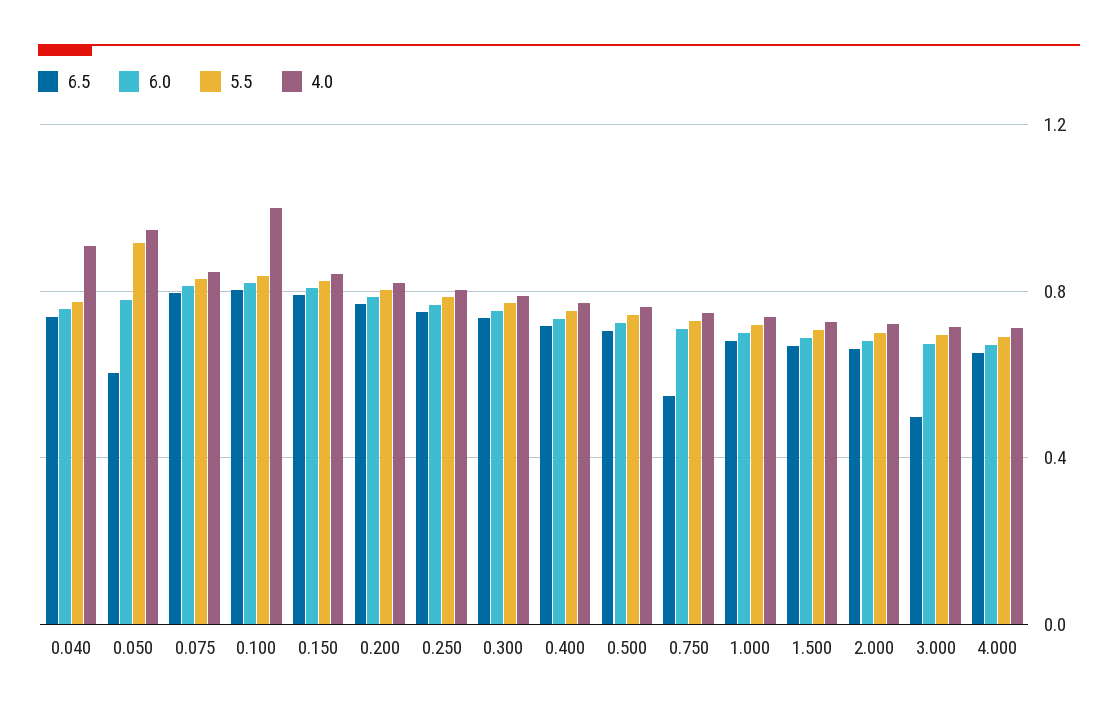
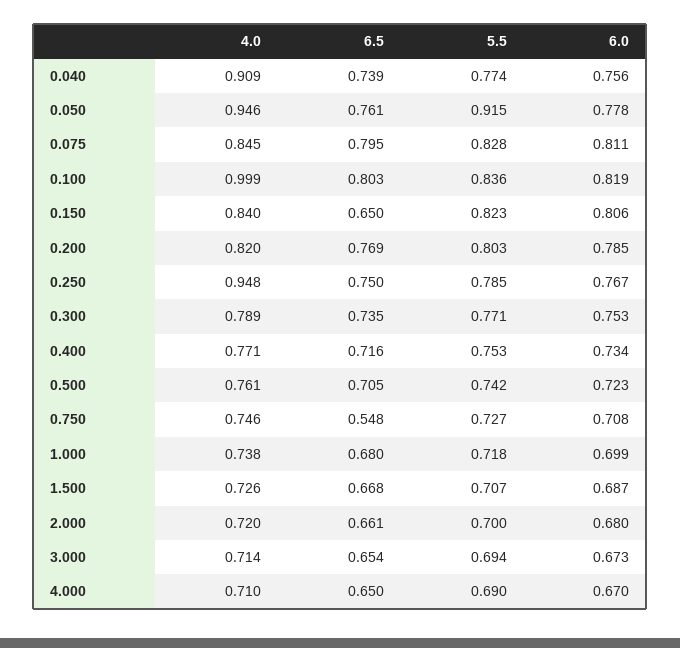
  {
    "6.5": {
      "0.040": 0.739,
-     "0.050": 0.6,
+     "0.050": 0.761,
      "0.075": 0.795,
      "0.100": 0.803,
-     "0.150": 0.8,
+     "0.150": 0.65,
      "0.200": 0.769,
      "0.250": 0.75,
      "0.300": 0.735,
      "0.400": 0.716,
      "0.500": 0.705,
      "0.750": 0.548,
      "1.000": 0.68,
      "1.500": 0.668,
      "2.000": 0.661,
-     "3.000": 0.5,
+     "3.000": 0.654,
      "4.000": 0.65
    },
    "6.0": {
      "0.040": 0.756,
      "0.050": 0.778,
      "0.075": 0.811,
      "0.100": 0.819,
      "0.150": 0.806,
      "0.200": 0.785,
      "0.250": 0.767,
      "0.300": 0.753,
      "0.400": 0.734,
      "0.500": 0.723,
      "0.750": 0.708,
      "1.000": 0.699,
      "1.500": 0.687,
      "2.000": 0.68,
      "3.000": 0.673,
      "4.000": 0.67
    },
    "5.5": {
      "0.040": 0.774,
      "0.050": 0.915,
      "0.075": 0.828,
      "0.100": 0.836,
      "0.150": 0.823,
      "0.200": 0.803,
      "0.250": 0.785,
      "0.300": 0.771,
      "0.400": 0.753,
      "0.500": 0.742,
      "0.750": 0.727,
      "1.000": 0.718,
      "1.500": 0.707,
      "2.000": 0.7,
      "3.000": 0.694,
      "4.000": 0.69
    },
    "4.0": {
      "0.040": 0.909,
      "0.050": 0.946,
      "0.075": 0.845,
      "0.100": 0.999,
      "0.150": 0.84,
      "0.200": 0.82,
-     "0.250": 0.8,
+     "0.250": 0.948,
      "0.300": 0.789,
      "0.400": 0.771,
      "0.500": 0.761,
      "0.750": 0.746,
      "1.000": 0.738,
      "1.500": 0.726,
      "2.000": 0.72,
      "3.000": 0.714,
      "4.000": 0.71
    }
  }

